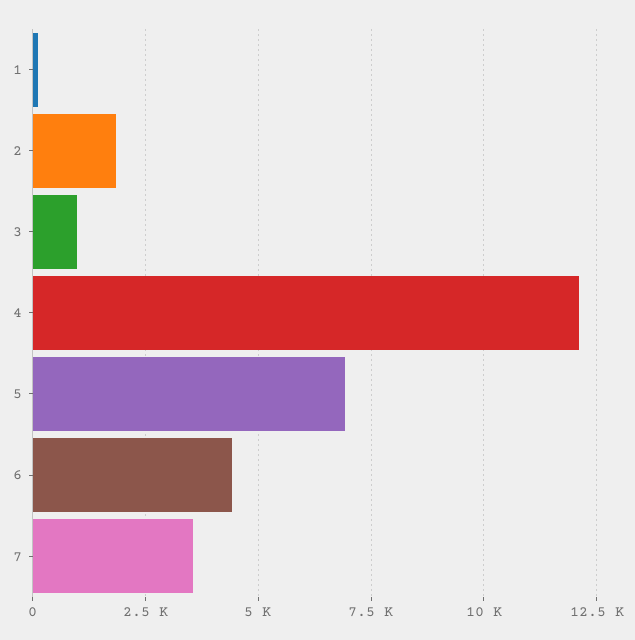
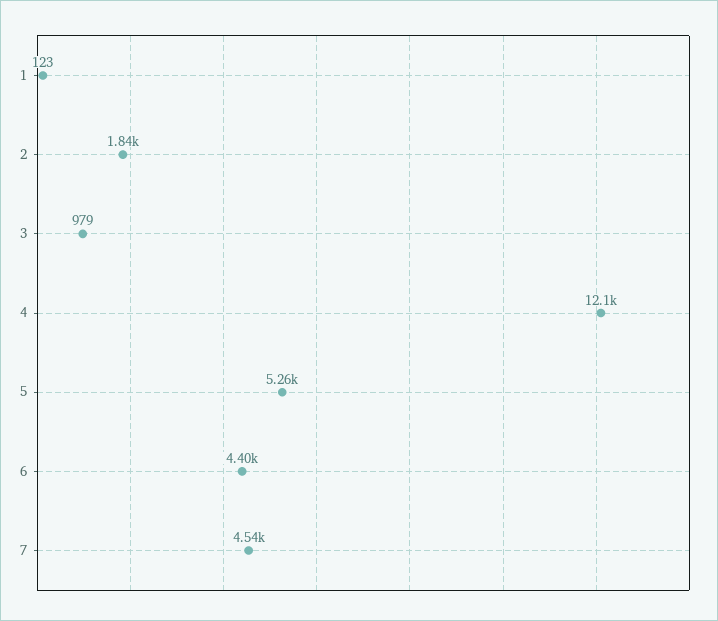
  {
    "1": 123,
    "2": 1840,
    "3": 979,
    "4": 12100,
-   "5": 7000,
+   "5": 5260,
    "6": 4400,
-   "7": 3500
+   "7": 4540
  }

